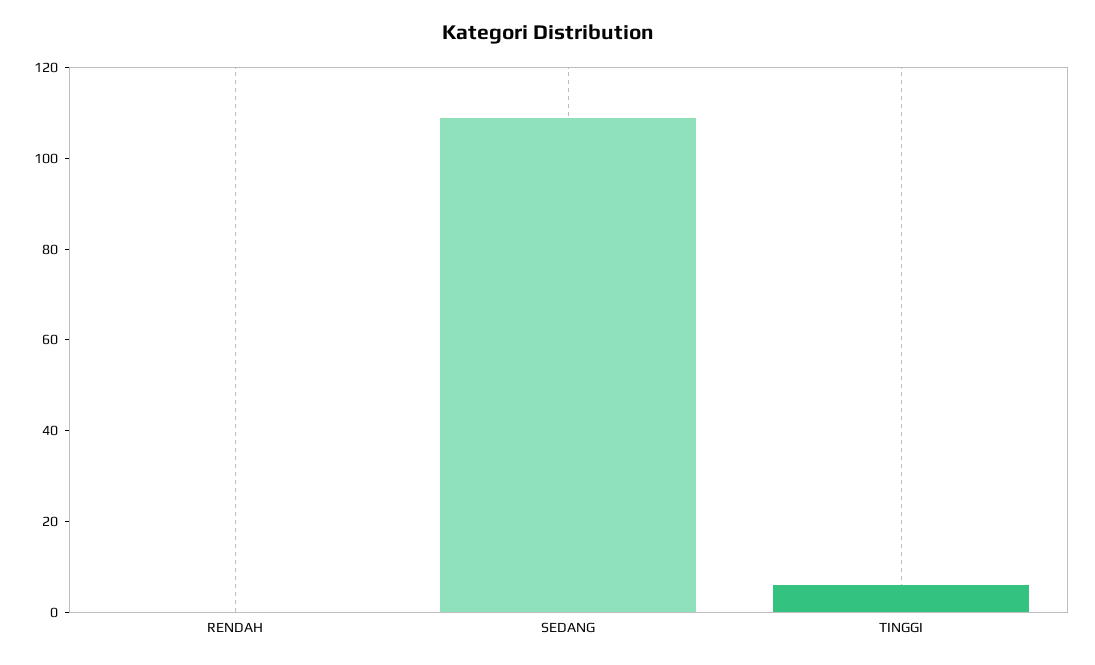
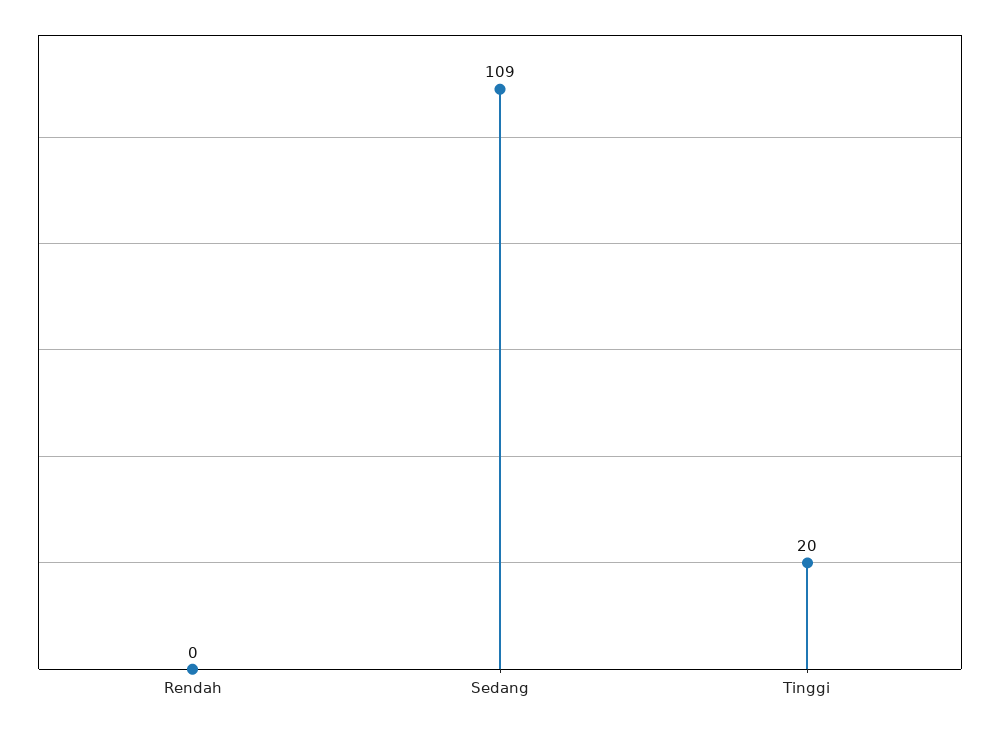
  {
    "RENDAH": 0,
    "SEDANG": 109,
-   "TINGGI": 5
+   "TINGGI": 20
  }

